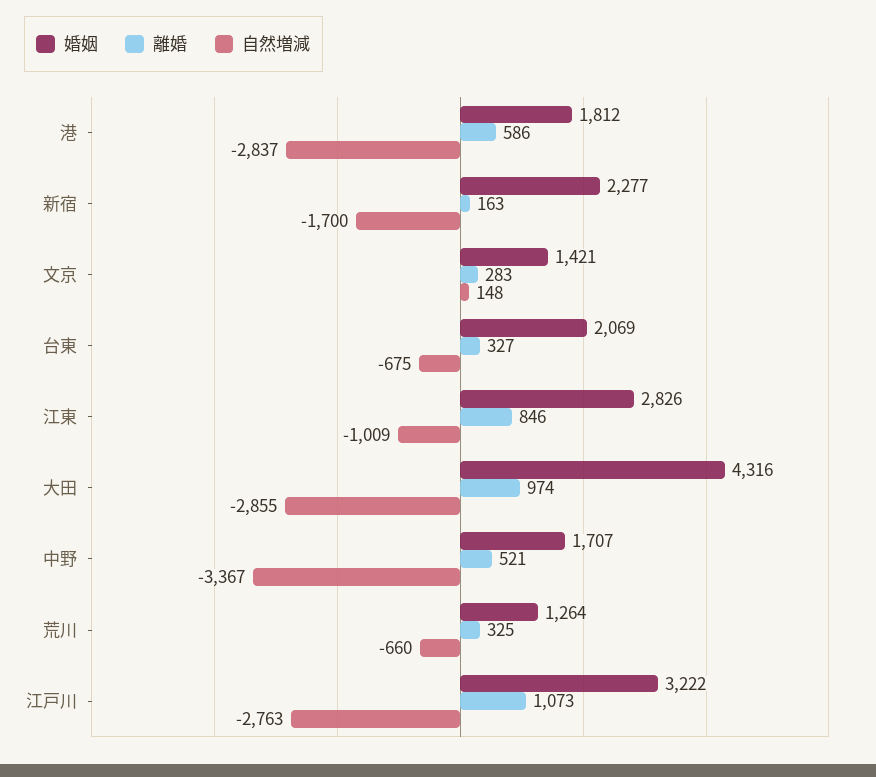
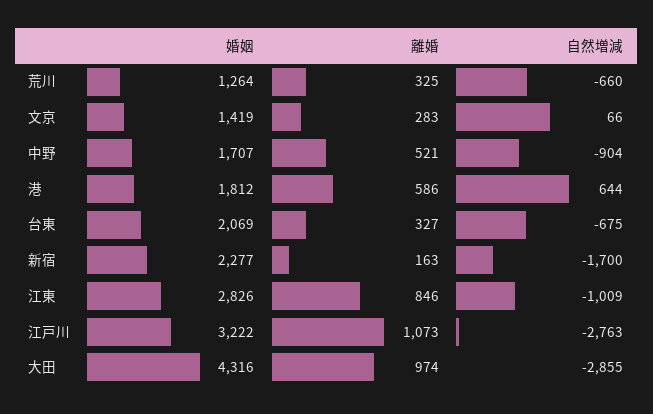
  {
    "婚姻": {
      "港": 1812,
      "新宿": 2277,
-     "文京": 1421,
+     "文京": 1419,
      "台東": 2069,
      "江東": 2826,
      "大田": 4316,
      "中野": 1707,
      "荒川": 1264,
      "江戸川": 3222
    },
    "離婚": {
      "港": 586,
      "新宿": 163,
      "文京": 283,
      "台東": 327,
      "江東": 846,
      "大田": 974,
      "中野": 521,
      "荒川": 325,
      "江戸川": 1073
    },
    "自然増減": {
-     "港": -2837,
+     "港": 644,
      "新宿": -1700,
-     "文京": 148,
+     "文京": 66,
      "台東": -675,
      "江東": -1009,
      "大田": -2855,
-     "中野": -3367,
+     "中野": -904,
      "荒川": -660,
      "江戸川": -2763
    }
  }

